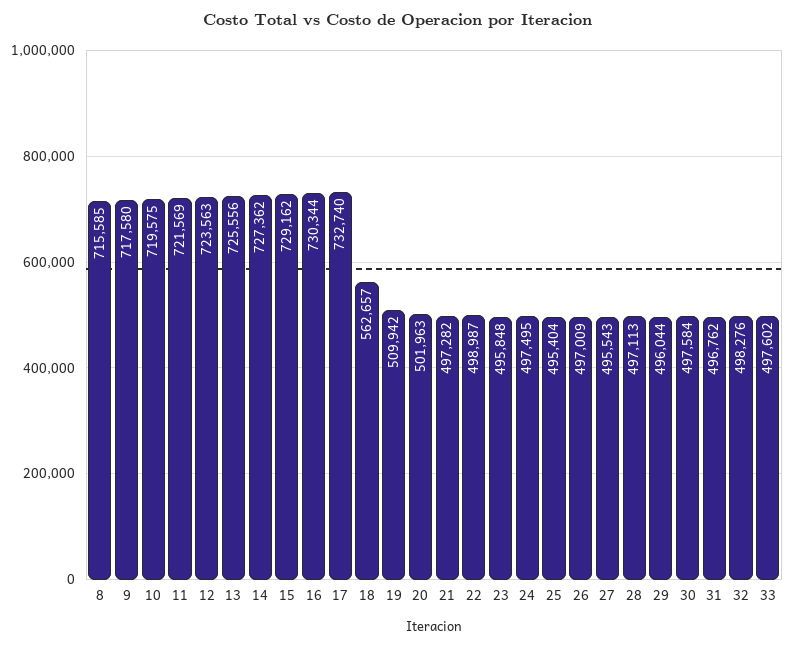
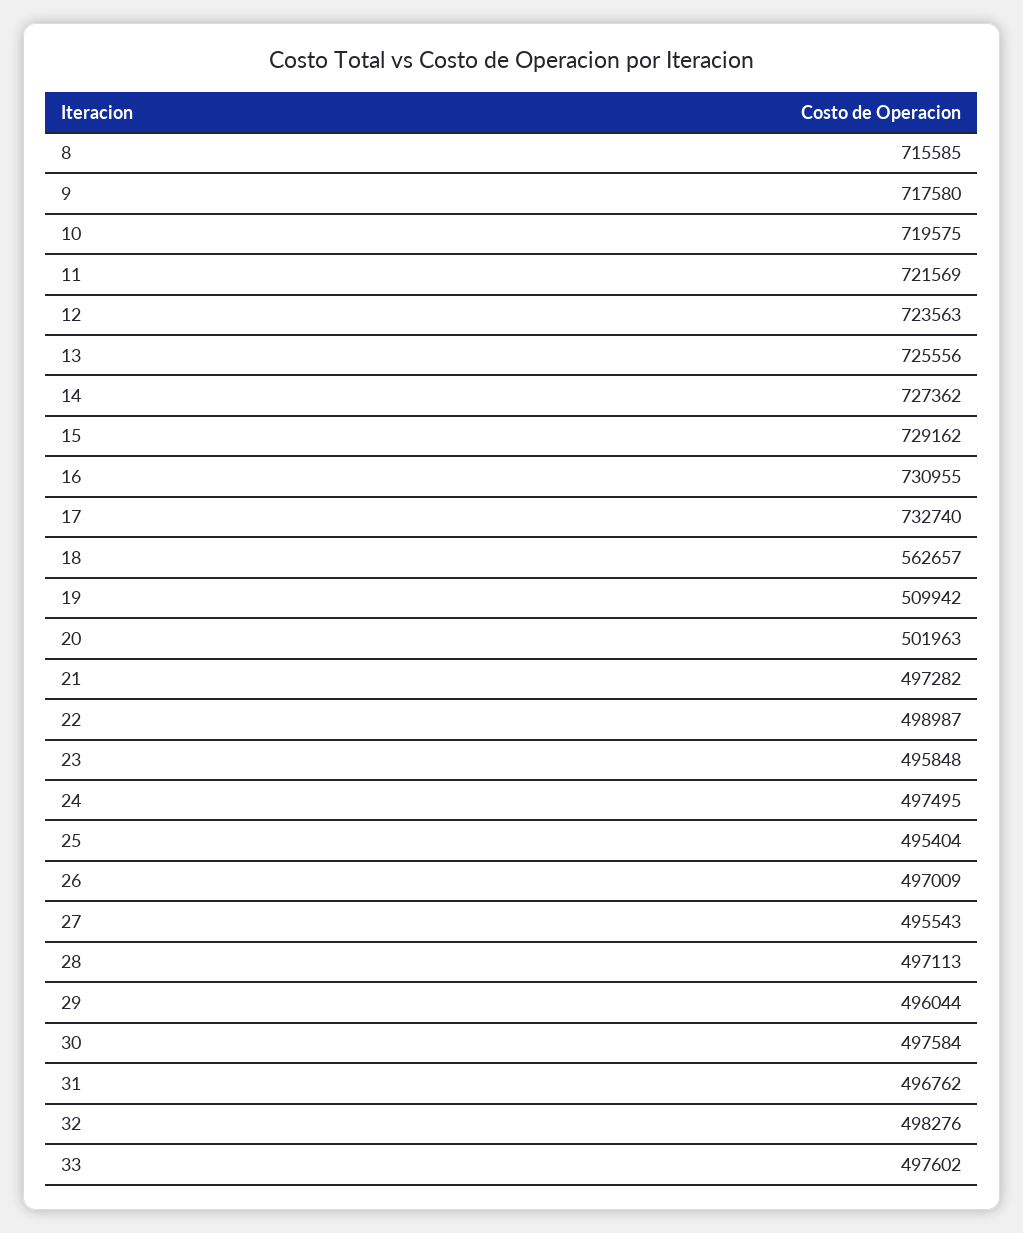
  {
    "8": 715585,
    "9": 717580,
    "10": 719575,
    "11": 721569,
    "12": 723563,
    "13": 725556,
    "14": 727362,
    "15": 729162,
-   "16": 730344,
+   "16": 730955,
    "17": 732740,
    "18": 562657,
    "19": 509942,
    "20": 501963,
    "21": 497282,
    "22": 498987,
    "23": 495848,
    "24": 497495,
    "25": 495404,
    "26": 497009,
    "27": 495543,
    "28": 497113,
    "29": 496044,
    "30": 497584,
    "31": 496762,
    "32": 498276,
    "33": 497602
  }

